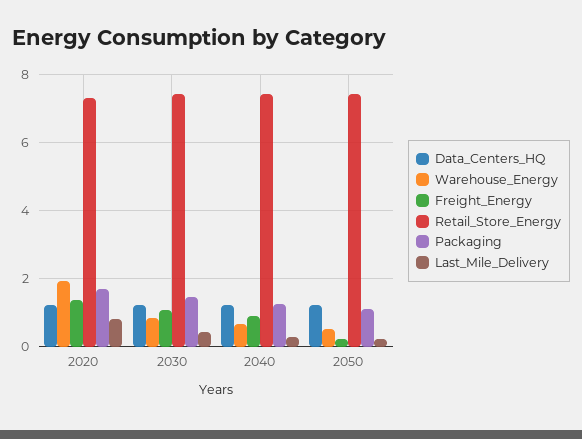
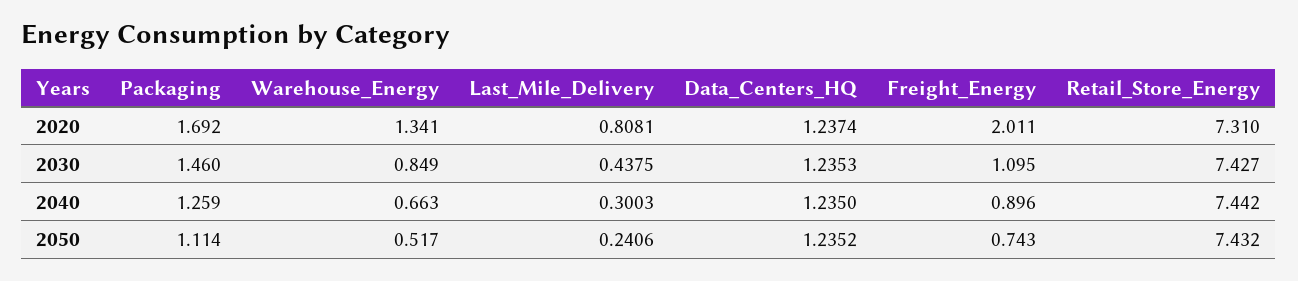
  {
    "Data_Centers_HQ": {
      "2020": 1.2374,
      "2030": 1.2353,
      "2040": 1.235,
      "2050": 1.2352
    },
    "Warehouse_Energy": {
-     "2020": 2,
+     "2020": 1.341,
      "2030": 0.849,
      "2040": 0.663,
      "2050": 0.517
    },
    "Freight_Energy": {
-     "2020": 1.4,
+     "2020": 2.011,
      "2030": 1.095,
      "2040": 0.896,
-     "2050": 0.2
+     "2050": 0.743
    },
    "Retail_Store_Energy": {
      "2020": 7.31,
      "2030": 7.427,
      "2040": 7.442,
      "2050": 7.432
    },
    "Packaging": {
      "2020": 1.692,
      "2030": 1.46,
      "2040": 1.259,
      "2050": 1.114
    },
    "Last_Mile_Delivery": {
      "2020": 0.8081,
      "2030": 0.4375,
      "2040": 0.3003,
      "2050": 0.2406
    }
  }

